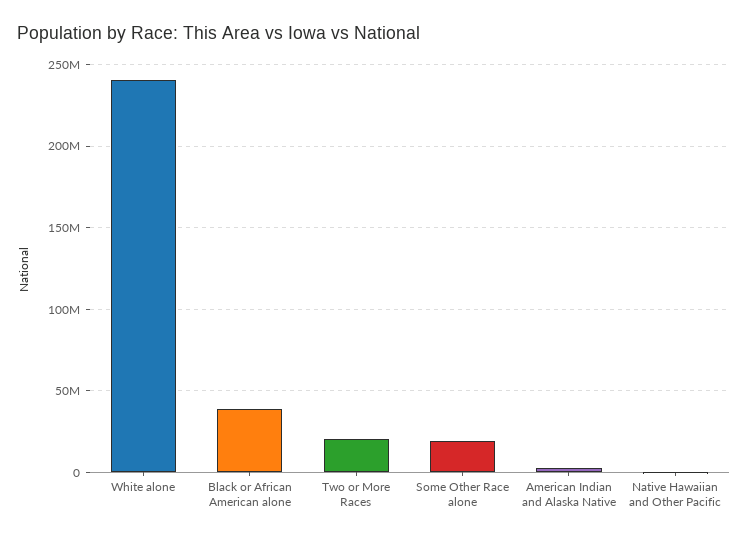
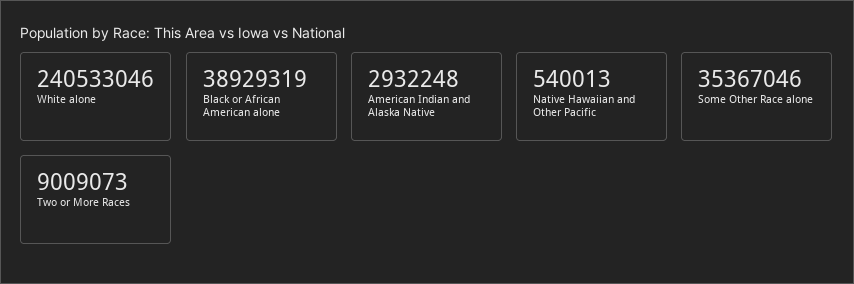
  {
    "White alone": 240533046,
    "Black or African American alone": 38929319,
-   "Two or More Races": 20000000,
+   "Two or More Races": 9009073,
-   "Some Other Race alone": 20000000,
+   "Some Other Race alone": 35367046,
    "American Indian and Alaska Native": 2932248,
    "Native Hawaiian and Other Pacific": 540013
  }

